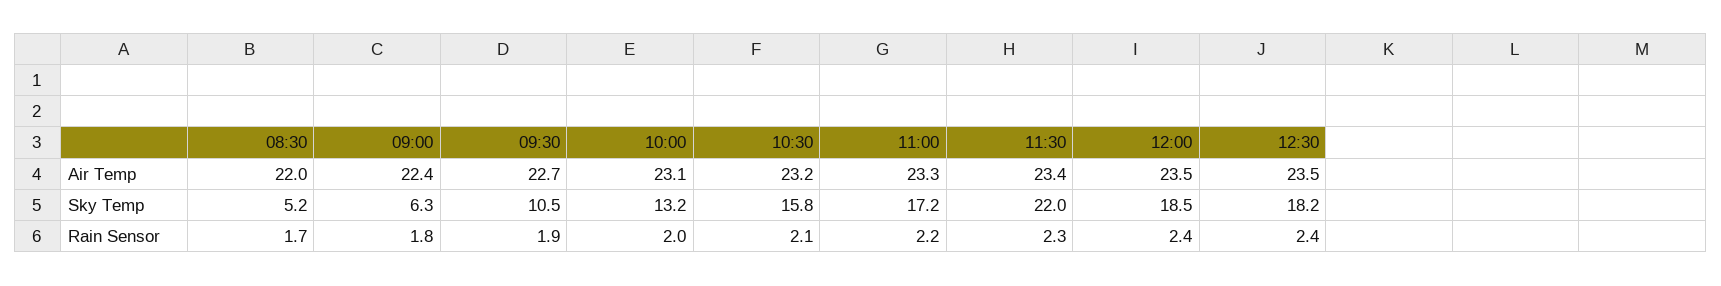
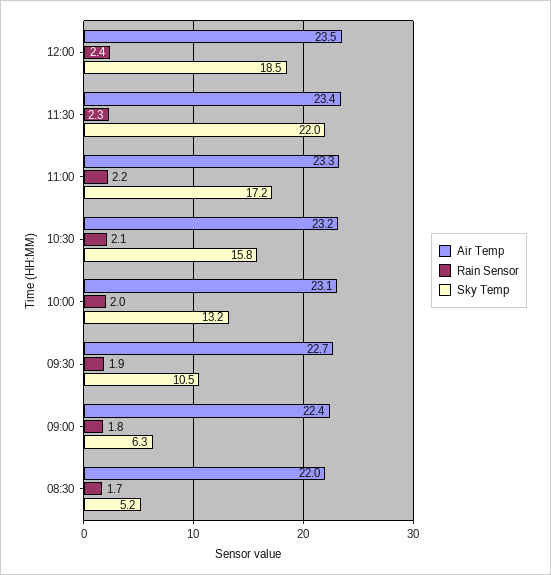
  {
    "Air Temp": {
      "08:30": 22,
      "09:00": 22.4,
      "09:30": 22.7,
      "10:00": 23.1,
      "10:30": 23.2,
      "11:00": 23.3,
      "11:30": 23.4,
-     "12:00": 23.5,
+     "12:00": 23.5
-     "12:30": 23.5
    },
    "Sky Temp": {
      "08:30": 5.2,
      "09:00": 6.3,
      "09:30": 10.5,
      "10:00": 13.2,
      "10:30": 15.8,
      "11:00": 17.2,
      "11:30": 22,
-     "12:00": 18.5,
+     "12:00": 18.5
-     "12:30": 18.2
    },
    "Rain Sensor": {
      "08:30": 1.7,
      "09:00": 1.8,
      "09:30": 1.9,
      "10:00": 2,
      "10:30": 2.1,
      "11:00": 2.2,
      "11:30": 2.3,
-     "12:00": 2.4,
+     "12:00": 2.4
-     "12:30": 2.4
    }
  }

